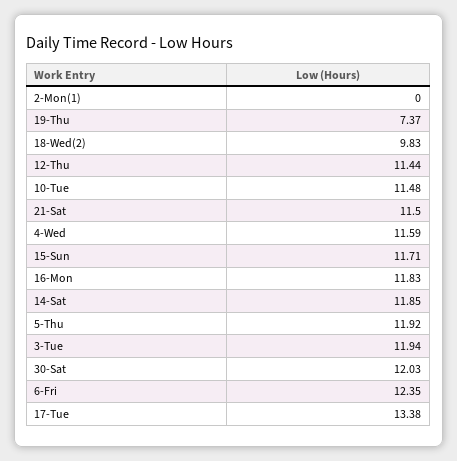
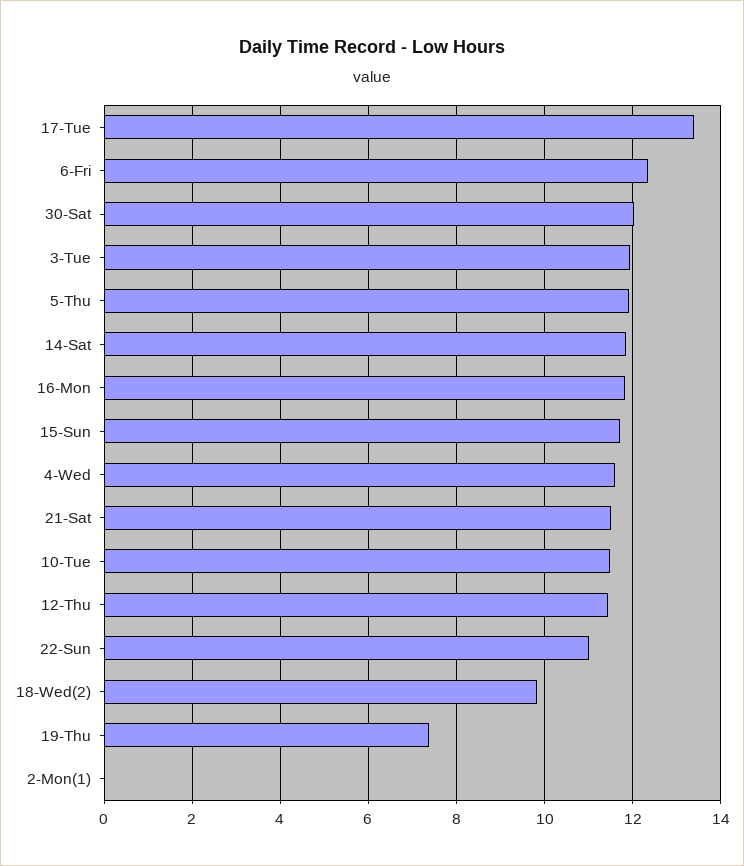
  {
    "2-Mon(1)": 0,
    "19-Thu": 7.37,
    "18-Wed(2)": 9.83,
    "12-Thu": 11.44,
    "10-Tue": 11.48,
    "21-Sat": 11.5,
    "4-Wed": 11.59,
    "15-Sun": 11.71,
    "16-Mon": 11.83,
    "14-Sat": 11.85,
    "5-Thu": 11.92,
    "3-Tue": 11.94,
    "30-Sat": 12.03,
    "6-Fri": 12.35,
-   "17-Tue": 13.38
+   "17-Tue": 13.38,
+   "22-Sun": 11
  }

